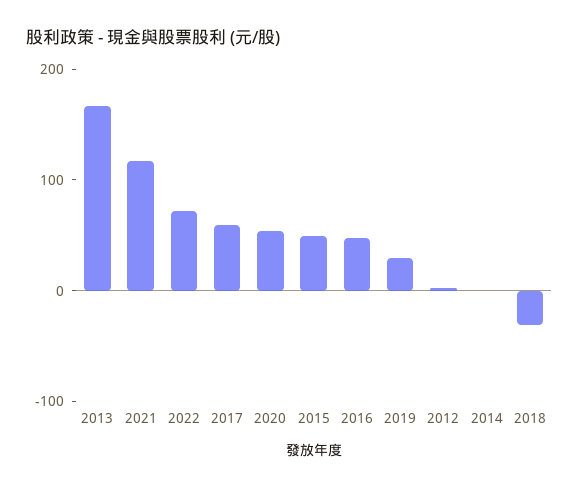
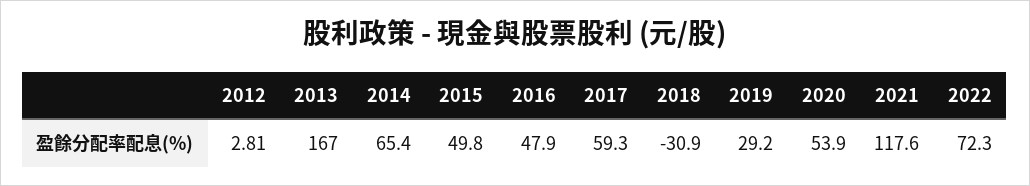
  {
    "2013": 167,
    "2021": 117.6,
    "2022": 72.3,
    "2017": 59.3,
    "2020": 53.9,
    "2015": 49.8,
    "2016": 47.9,
    "2019": 29.2,
    "2012": 2.81,
-   "2014": 0,
+   "2014": 65.4,
    "2018": -30.9
  }

